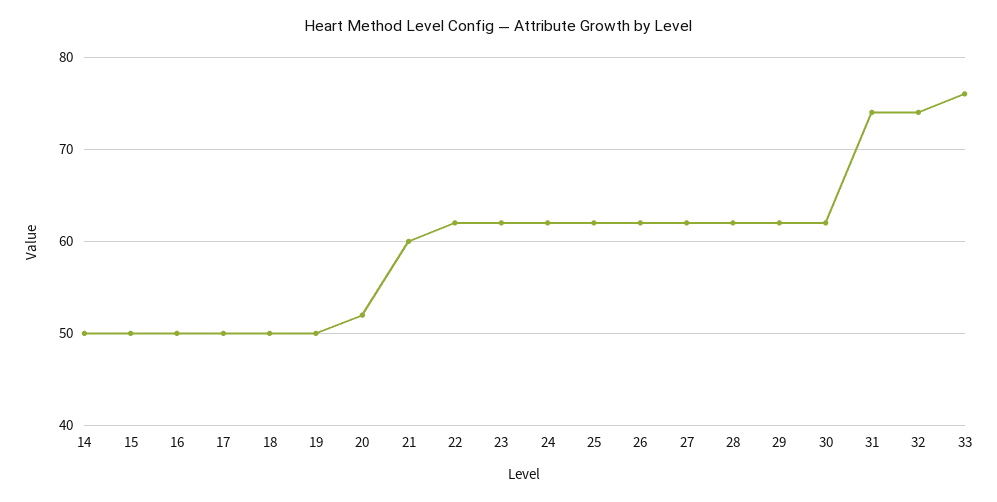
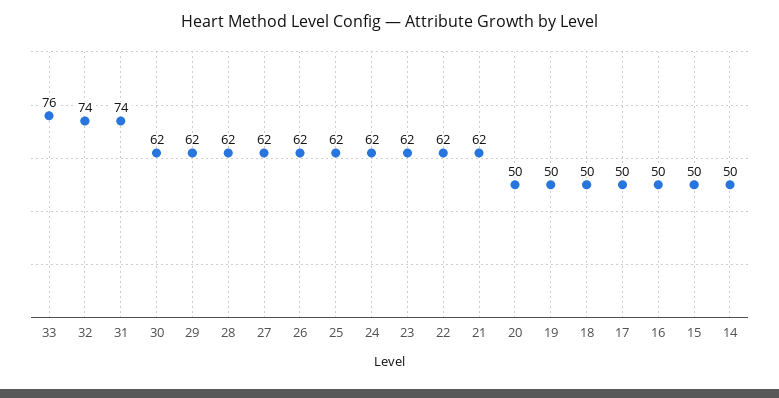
  {
    "14": 50,
    "15": 50,
    "16": 50,
    "17": 50,
    "18": 50,
    "19": 50,
-   "20": 52,
+   "20": 50,
-   "21": 60,
+   "21": 62,
    "22": 62,
    "23": 62,
    "24": 62,
    "25": 62,
    "26": 62,
    "27": 62,
    "28": 62,
    "29": 62,
    "30": 62,
    "31": 74,
    "32": 74,
    "33": 76
  }

